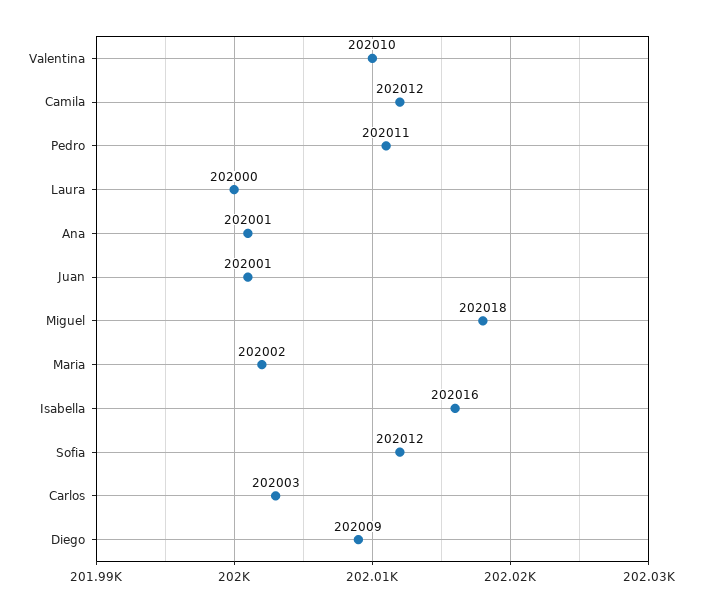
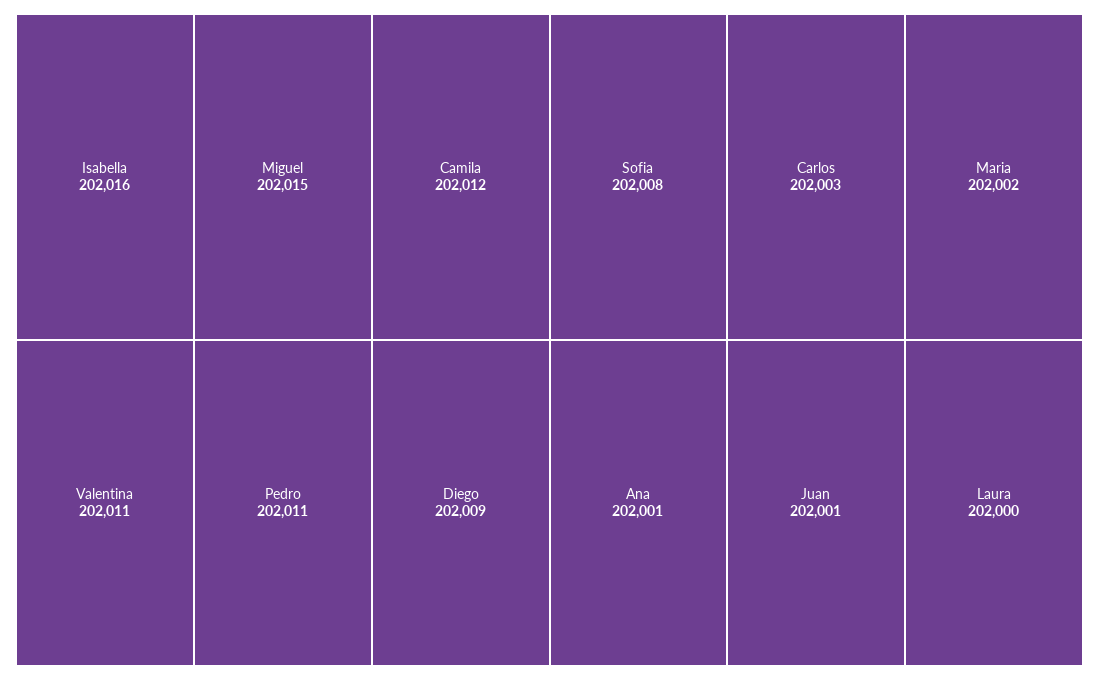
  {
-   "Valentina": 202010,
+   "Valentina": 202011,
    "Camila": 202012,
    "Pedro": 202011,
    "Laura": 202000,
    "Ana": 202001,
    "Juan": 202001,
-   "Miguel": 202018,
+   "Miguel": 202015,
    "Maria": 202002,
    "Isabella": 202016,
-   "Sofia": 202012,
+   "Sofia": 202008,
    "Carlos": 202003,
    "Diego": 202009
  }

